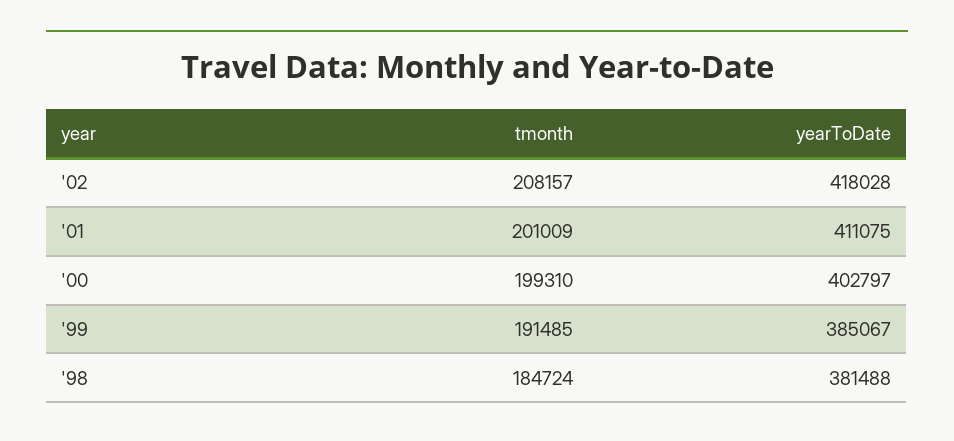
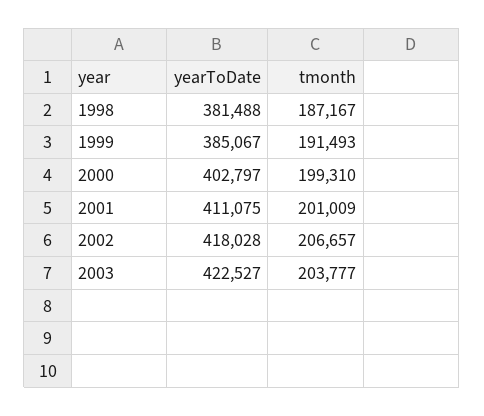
  {
    "tmonth": {
-     "'02": 208157,
+     "'02": 206657,
      "'01": 201009,
      "'00": 199310,
-     "'99": 191485,
+     "'99": 191493,
-     "'98": 184724
+     "'98": 187167,
+     "2003": 203777
    },
    "yearToDate": {
      "'02": 418028,
      "'01": 411075,
      "'00": 402797,
      "'99": 385067,
-     "'98": 381488
+     "'98": 381488,
+     "2003": 422527
    }
  }

